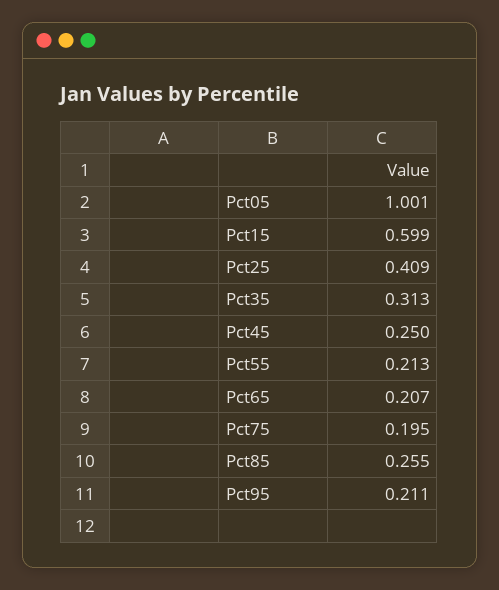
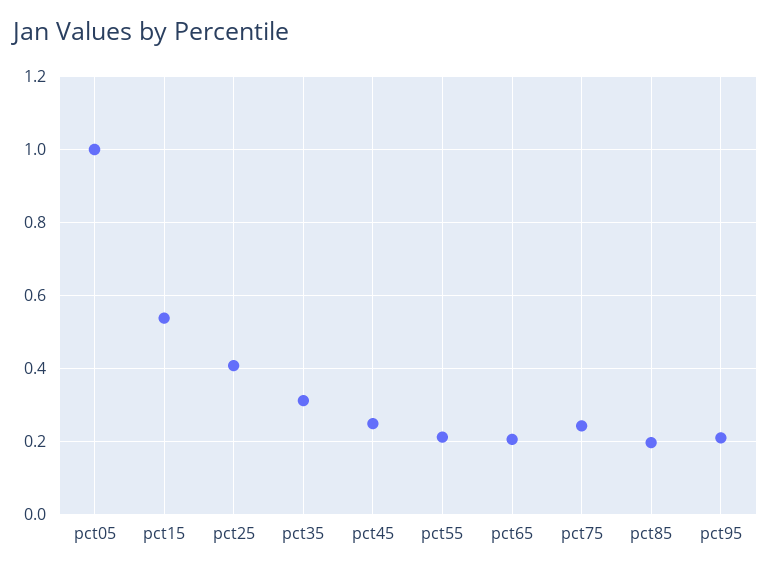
  {
    "Pct05": 1.001,
-   "Pct15": 0.599,
+   "Pct15": 0.54,
    "Pct25": 0.409,
    "Pct35": 0.313,
    "Pct45": 0.25,
    "Pct55": 0.213,
    "Pct65": 0.207,
-   "Pct75": 0.195,
+   "Pct75": 0.24,
-   "Pct85": 0.255,
+   "Pct85": 0.2,
    "Pct95": 0.211
  }

